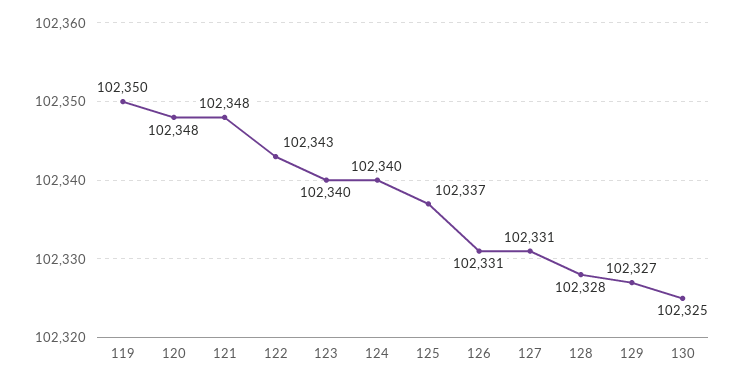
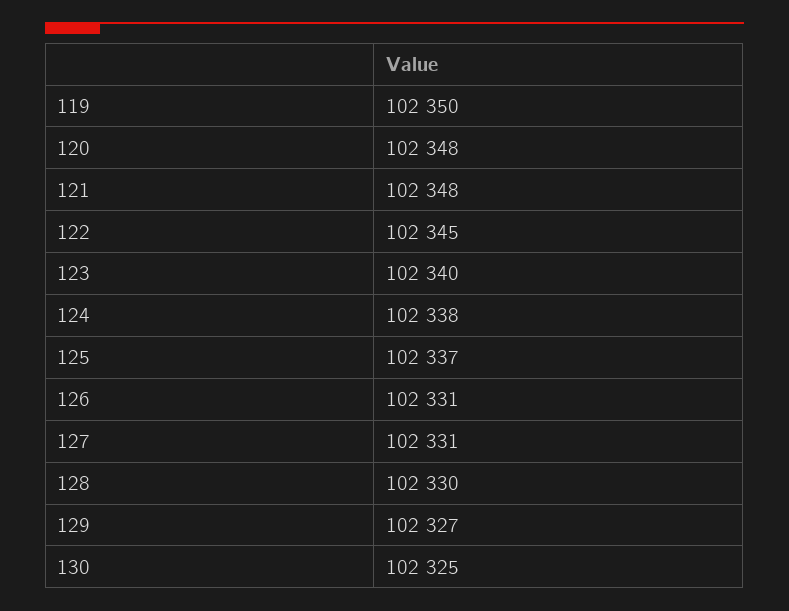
  {
    "119": 102350,
    "120": 102348,
    "121": 102348,
-   "122": 102343,
+   "122": 102345,
    "123": 102340,
-   "124": 102340,
+   "124": 102338,
    "125": 102337,
    "126": 102331,
    "127": 102331,
-   "128": 102328,
+   "128": 102330,
    "129": 102327,
    "130": 102325
  }

